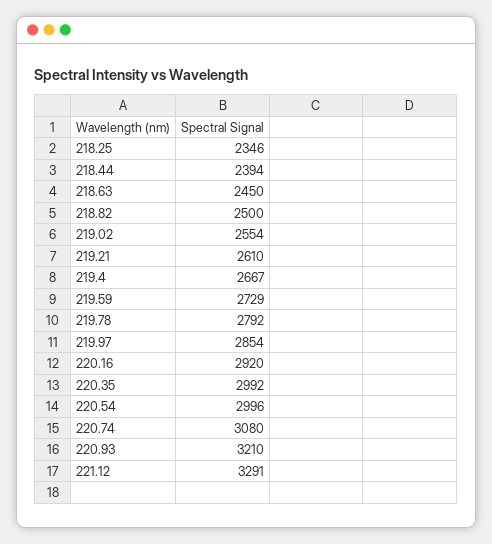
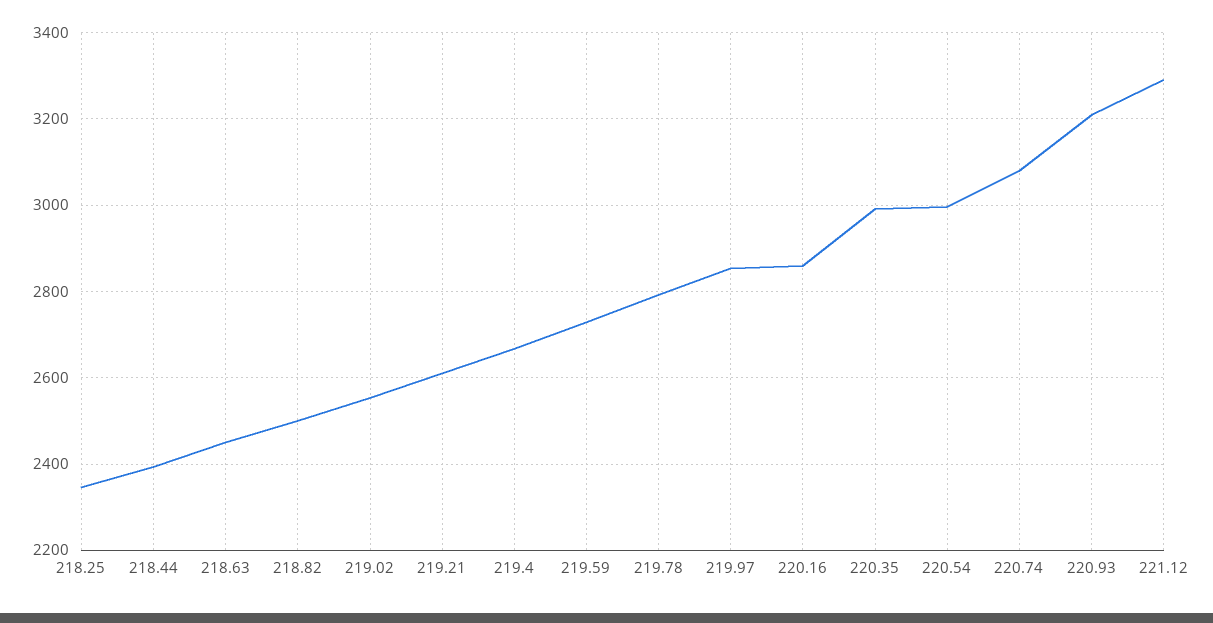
  {
    "218.25": 2346,
    "218.44": 2394,
    "218.63": 2450,
    "218.82": 2500,
    "219.02": 2554,
    "219.21": 2610,
    "219.4": 2667,
    "219.59": 2729,
    "219.78": 2792,
    "219.97": 2854,
-   "220.16": 2920,
+   "220.16": 2860,
    "220.35": 2992,
    "220.54": 2996,
    "220.74": 3080,
    "220.93": 3210,
    "221.12": 3291
  }

